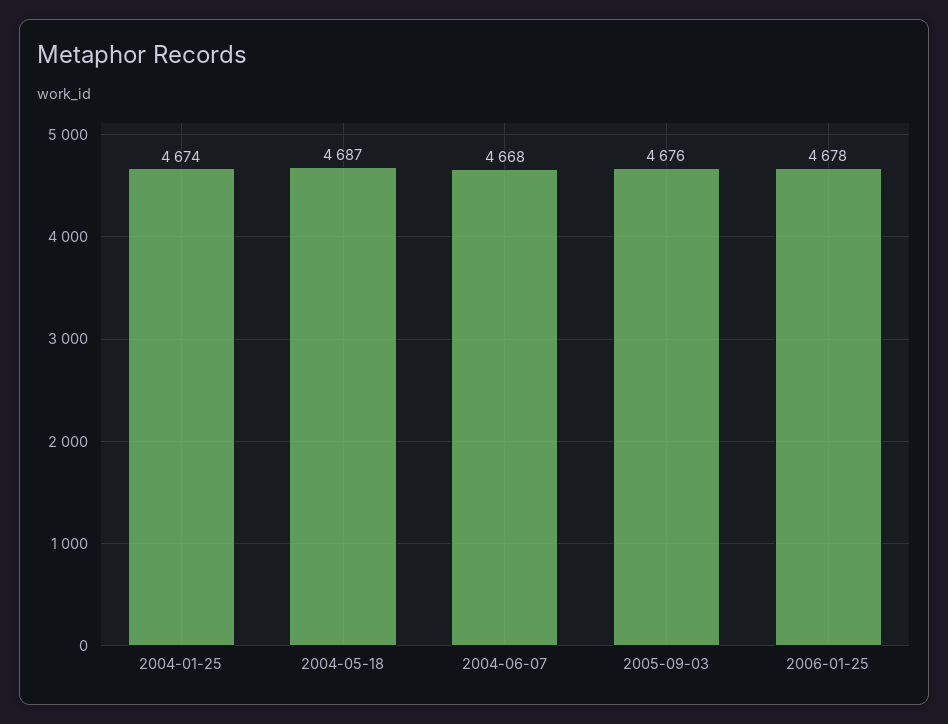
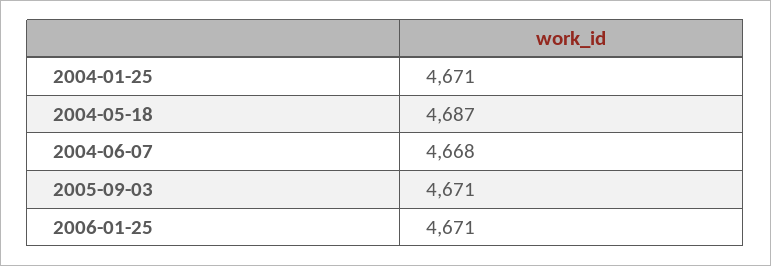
  {
-   "2004-01-25": 4674,
+   "2004-01-25": 4671,
    "2004-05-18": 4687,
    "2004-06-07": 4668,
-   "2005-09-03": 4676,
+   "2005-09-03": 4671,
-   "2006-01-25": 4678
+   "2006-01-25": 4671
  }

